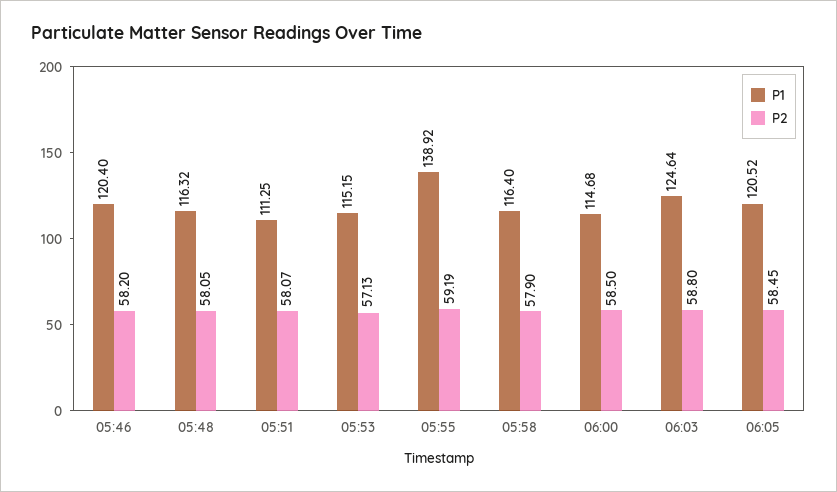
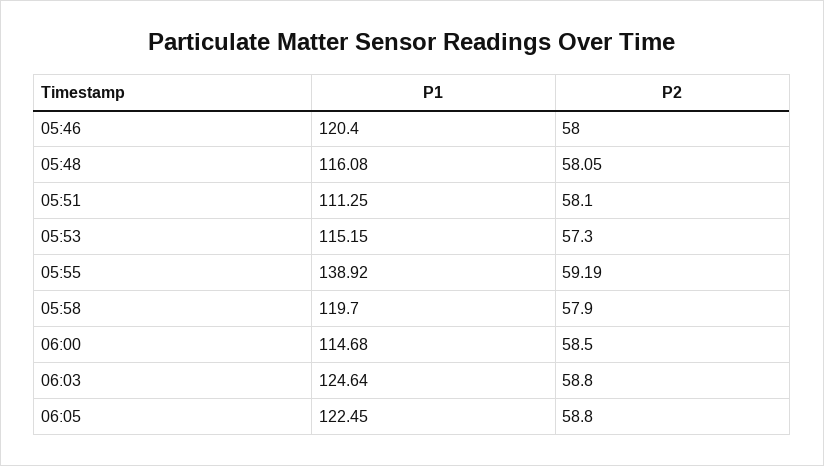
  {
    "P1": {
      "05:46": 120.4,
-     "05:48": 116.32,
+     "05:48": 116.08,
      "05:51": 111.25,
      "05:53": 115.15,
      "05:55": 138.92,
-     "05:58": 116.4,
+     "05:58": 119.7,
      "06:00": 114.68,
      "06:03": 124.64,
-     "06:05": 120.52
+     "06:05": 122.45
    },
    "P2": {
-     "05:46": 58.2,
+     "05:46": 58,
      "05:48": 58.05,
-     "05:51": 58.07,
+     "05:51": 58.1,
-     "05:53": 57.13,
+     "05:53": 57.3,
      "05:55": 59.19,
      "05:58": 57.9,
      "06:00": 58.5,
      "06:03": 58.8,
-     "06:05": 58.45
+     "06:05": 58.8
    }
  }

